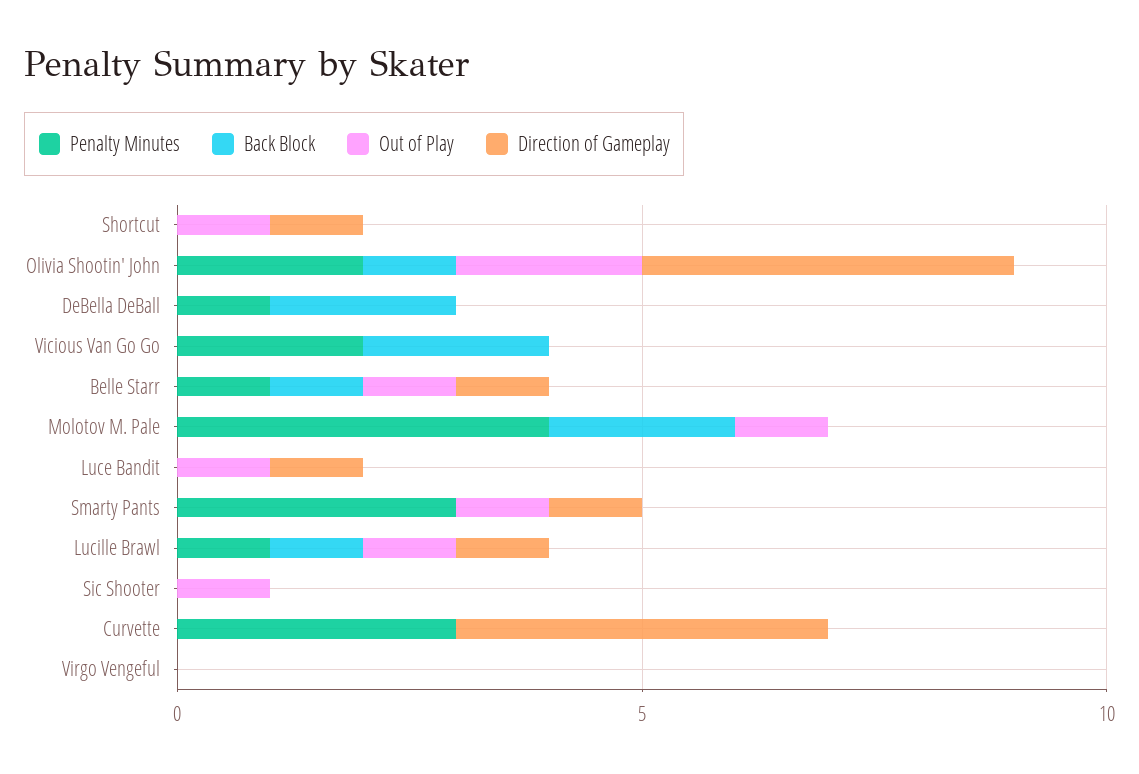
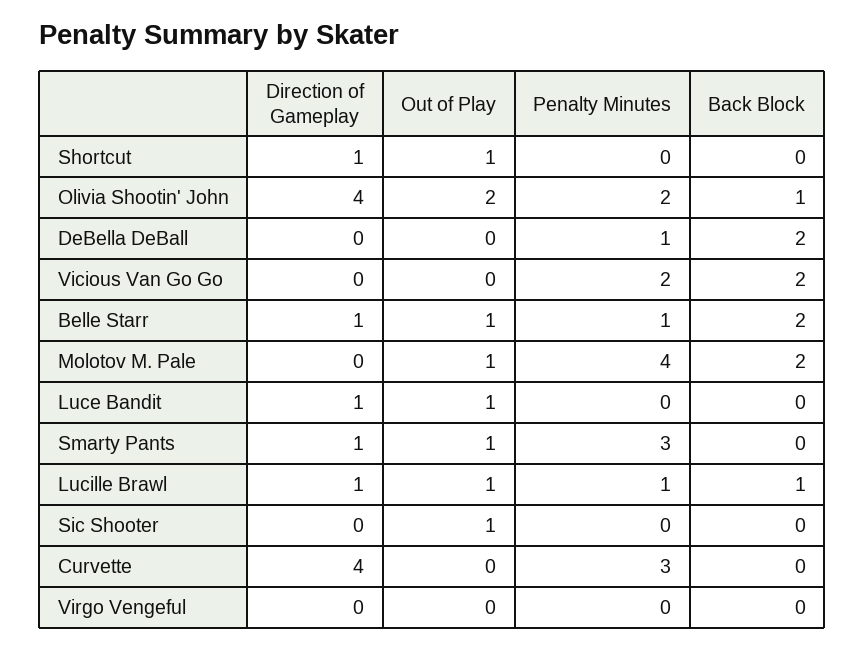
  {
    "Penalty Minutes": {
      "Shortcut": 0,
      "Olivia Shootin' John": 2,
      "DeBella DeBall": 1,
      "Vicious Van Go Go": 2,
      "Belle Starr": 1,
      "Molotov M. Pale": 4,
      "Luce Bandit": 0,
      "Smarty Pants": 3,
      "Lucille Brawl": 1,
      "Sic Shooter": 0,
      "Curvette": 3,
      "Virgo Vengeful": 0
    },
    "Back Block": {
      "Shortcut": 0,
      "Olivia Shootin' John": 1,
      "DeBella DeBall": 2,
      "Vicious Van Go Go": 2,
-     "Belle Starr": 1,
+     "Belle Starr": 2,
      "Molotov M. Pale": 2,
      "Luce Bandit": 0,
      "Smarty Pants": 0,
      "Lucille Brawl": 1,
      "Sic Shooter": 0,
      "Curvette": 0,
      "Virgo Vengeful": 0
    },
    "Out of Play": {
      "Shortcut": 1,
      "Olivia Shootin' John": 2,
      "DeBella DeBall": 0,
      "Vicious Van Go Go": 0,
      "Belle Starr": 1,
      "Molotov M. Pale": 1,
      "Luce Bandit": 1,
      "Smarty Pants": 1,
      "Lucille Brawl": 1,
      "Sic Shooter": 1,
      "Curvette": 0,
      "Virgo Vengeful": 0
    },
    "Direction of Gameplay": {
      "Shortcut": 1,
      "Olivia Shootin' John": 4,
      "DeBella DeBall": 0,
      "Vicious Van Go Go": 0,
      "Belle Starr": 1,
      "Molotov M. Pale": 0,
      "Luce Bandit": 1,
      "Smarty Pants": 1,
      "Lucille Brawl": 1,
      "Sic Shooter": 0,
      "Curvette": 4,
      "Virgo Vengeful": 0
    }
  }

